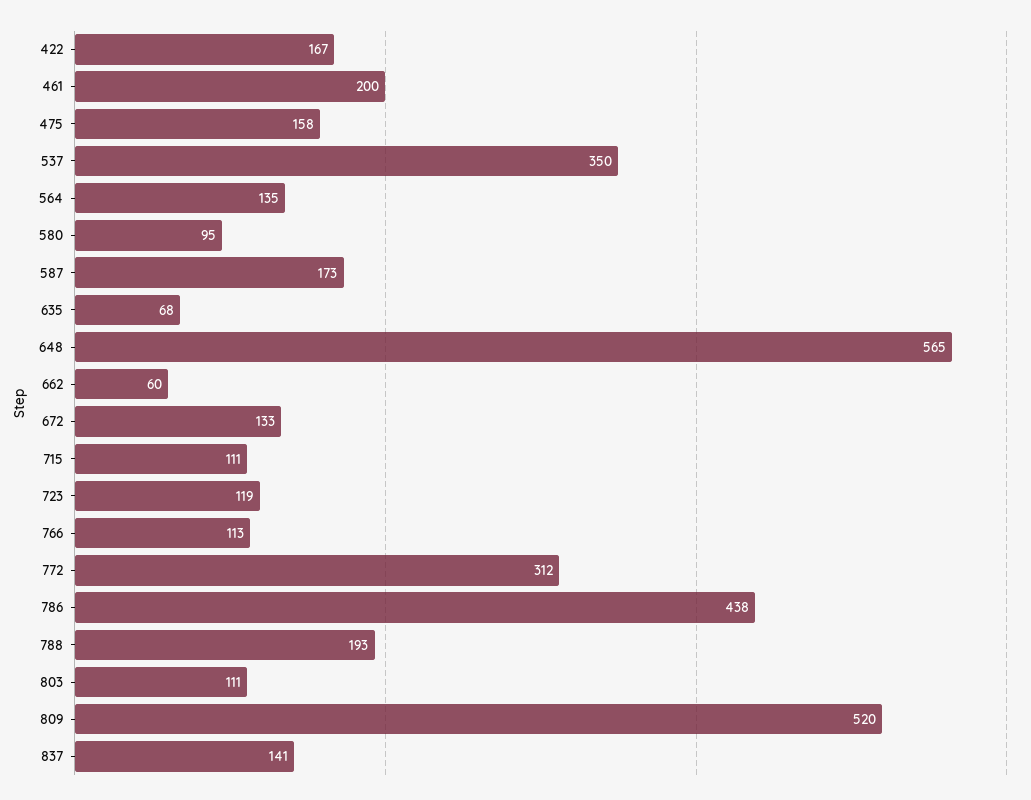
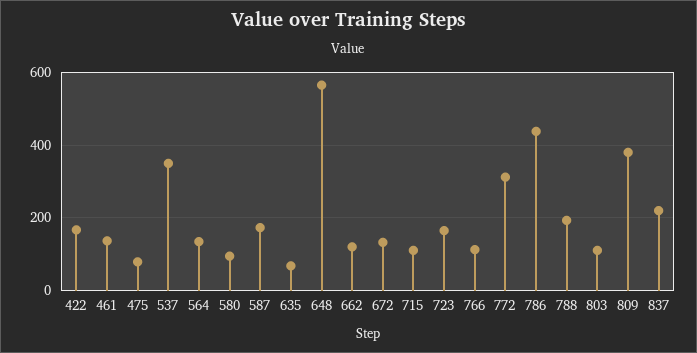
  {
    "422": 167,
-   "461": 200,
+   "461": 140,
-   "475": 158,
+   "475": 80,
    "537": 350,
    "564": 135,
    "580": 95,
    "587": 173,
    "635": 68,
    "648": 565,
-   "662": 60,
+   "662": 120,
    "672": 133,
    "715": 111,
-   "723": 119,
+   "723": 160,
    "766": 113,
    "772": 312,
    "786": 438,
    "788": 193,
    "803": 111,
-   "809": 520,
+   "809": 380,
-   "837": 141
+   "837": 220
  }

